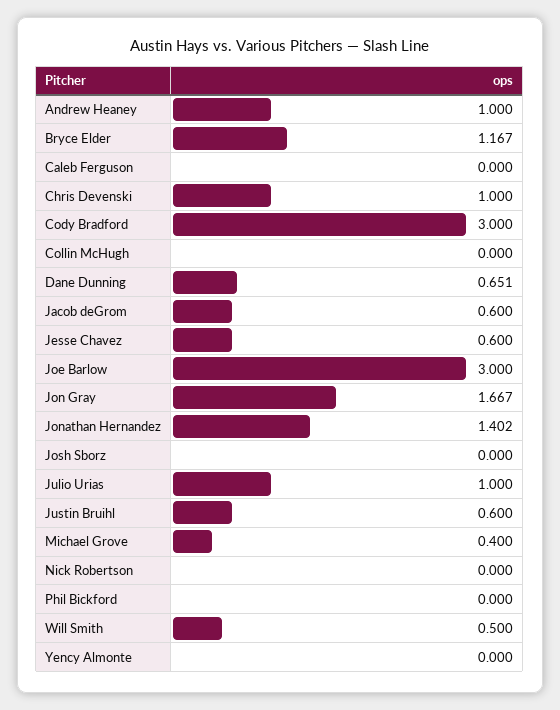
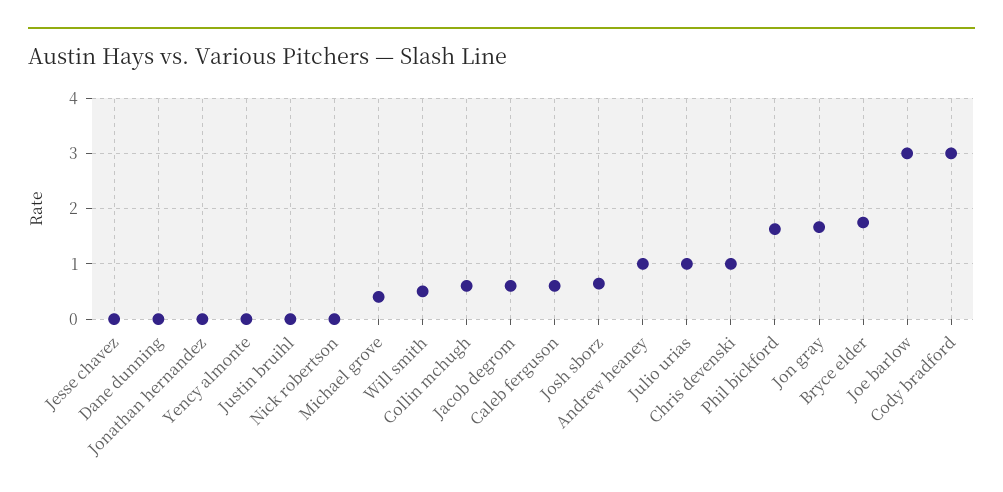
  {
    "Andrew Heaney": 1,
-   "Bryce Elder": 1.167,
+   "Bryce Elder": 1.8,
-   "Caleb Ferguson": 0,
+   "Caleb Ferguson": 0.6,
    "Chris Devenski": 1,
    "Cody Bradford": 3,
-   "Collin McHugh": 0,
+   "Collin McHugh": 0.6,
-   "Dane Dunning": 0.651,
+   "Dane Dunning": 0,
    "Jacob deGrom": 0.6,
-   "Jesse Chavez": 0.6,
+   "Jesse Chavez": 0,
    "Joe Barlow": 3,
    "Jon Gray": 1.667,
-   "Jonathan Hernandez": 1.402,
+   "Jonathan Hernandez": 0,
-   "Josh Sborz": 0,
+   "Josh Sborz": 0.6,
    "Julio Urias": 1,
-   "Justin Bruihl": 0.6,
+   "Justin Bruihl": 0,
    "Michael Grove": 0.4,
    "Nick Robertson": 0,
-   "Phil Bickford": 0,
+   "Phil Bickford": 1.6,
    "Will Smith": 0.5,
    "Yency Almonte": 0
  }

